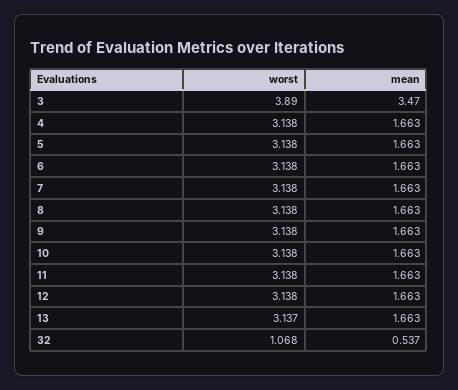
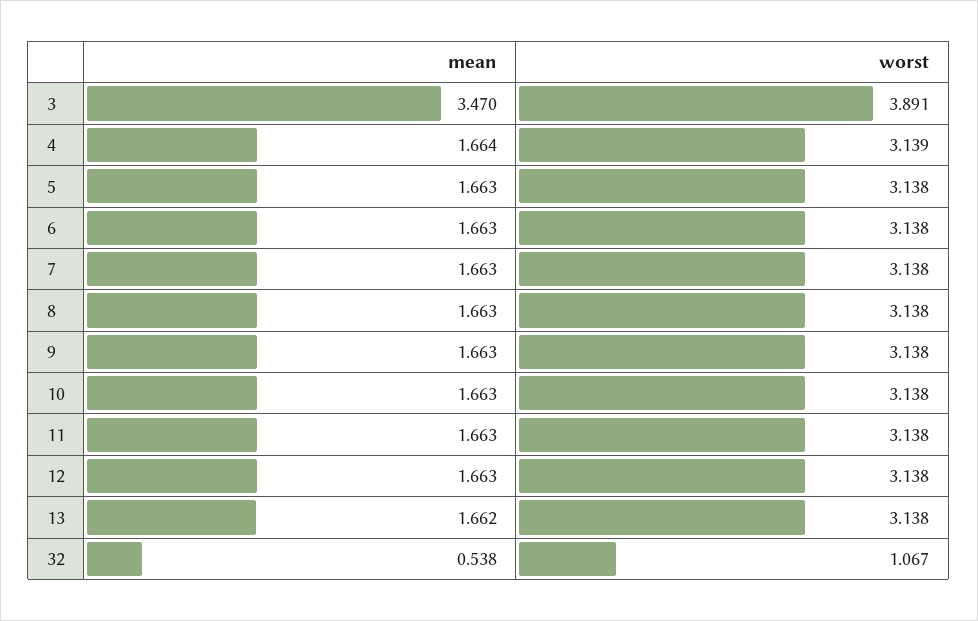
  {
    "worst": {
-     "3": 3.89,
+     "3": 3.891,
-     "4": 3.138,
+     "4": 3.139,
      "5": 3.138,
      "6": 3.138,
      "7": 3.138,
      "8": 3.138,
      "9": 3.138,
      "10": 3.138,
      "11": 3.138,
      "12": 3.138,
-     "13": 3.137,
+     "13": 3.138,
-     "32": 1.068
+     "32": 1.067
    },
    "mean": {
      "3": 3.47,
-     "4": 1.663,
+     "4": 1.664,
      "5": 1.663,
      "6": 1.663,
      "7": 1.663,
      "8": 1.663,
      "9": 1.663,
      "10": 1.663,
      "11": 1.663,
      "12": 1.663,
-     "13": 1.663,
+     "13": 1.662,
-     "32": 0.537
+     "32": 0.538
    }
  }

